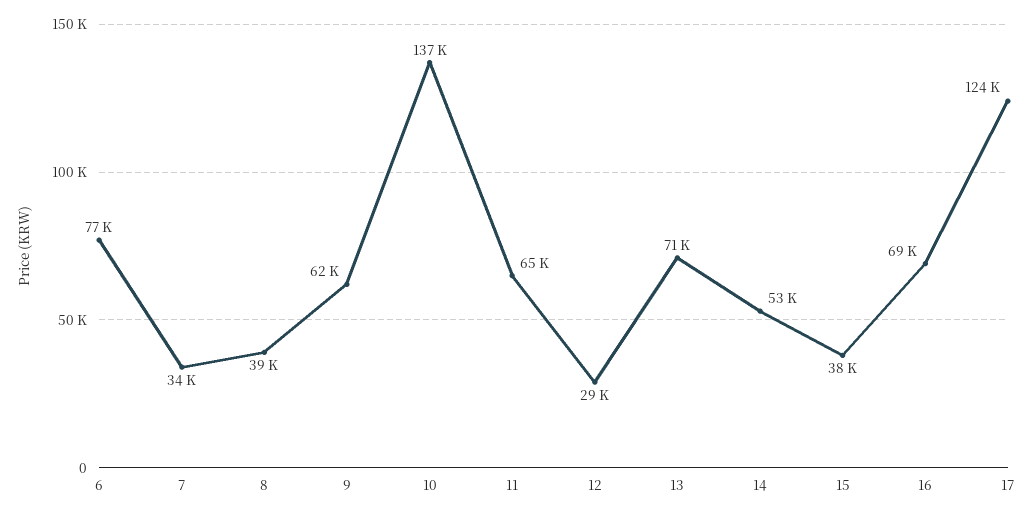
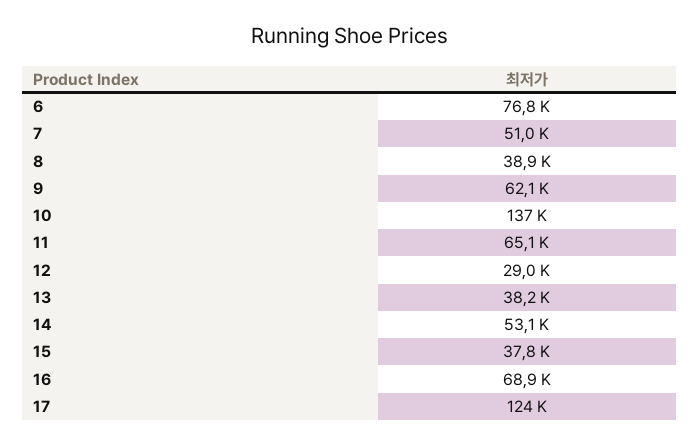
  {
    "6": 76800,
-   "7": 34000,
+   "7": 51000,
    "8": 38900,
    "9": 62100,
    "10": 137000,
    "11": 65100,
    "12": 29000,
-   "13": 71000,
+   "13": 38200,
    "14": 53100,
    "15": 37800,
    "16": 68900,
    "17": 124000
  }

